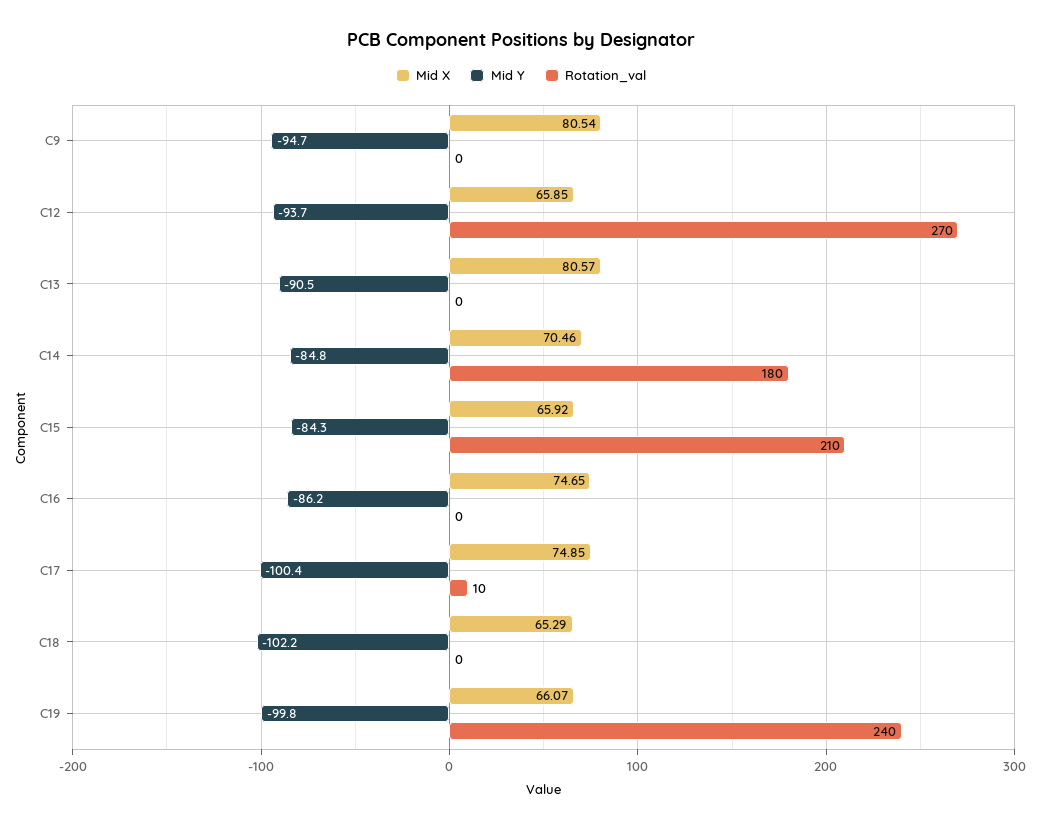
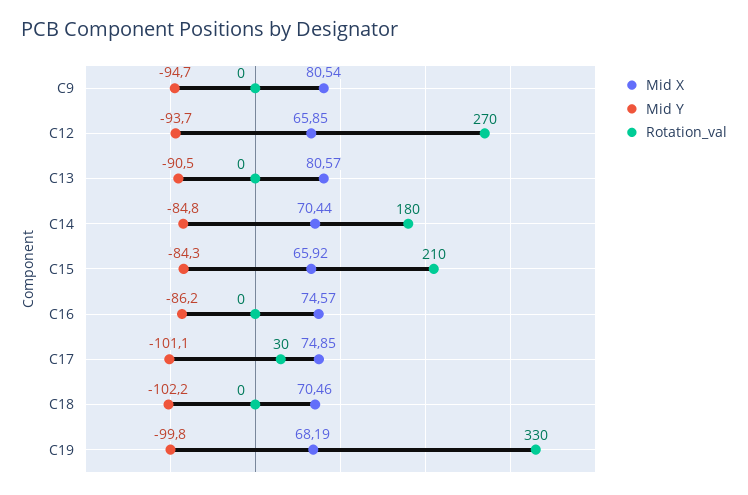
  {
    "Mid X": {
      "C9": 80.54,
      "C12": 65.85,
      "C13": 80.57,
-     "C14": 70.46,
+     "C14": 70.44,
      "C15": 65.92,
-     "C16": 74.65,
+     "C16": 74.57,
      "C17": 74.85,
-     "C18": 65.29,
+     "C18": 70.46,
-     "C19": 66.07
+     "C19": 68.19
    },
    "Mid Y": {
      "C9": -94.7,
      "C12": -93.7,
      "C13": -90.5,
      "C14": -84.8,
      "C15": -84.3,
      "C16": -86.2,
-     "C17": -100.4,
+     "C17": -101.1,
      "C18": -102.2,
      "C19": -99.8
    },
    "Rotation_val": {
      "C9": 0,
      "C12": 270,
      "C13": 0,
      "C14": 180,
      "C15": 210,
      "C16": 0,
-     "C17": 10,
+     "C17": 30,
      "C18": 0,
-     "C19": 240
+     "C19": 330
    }
  }

